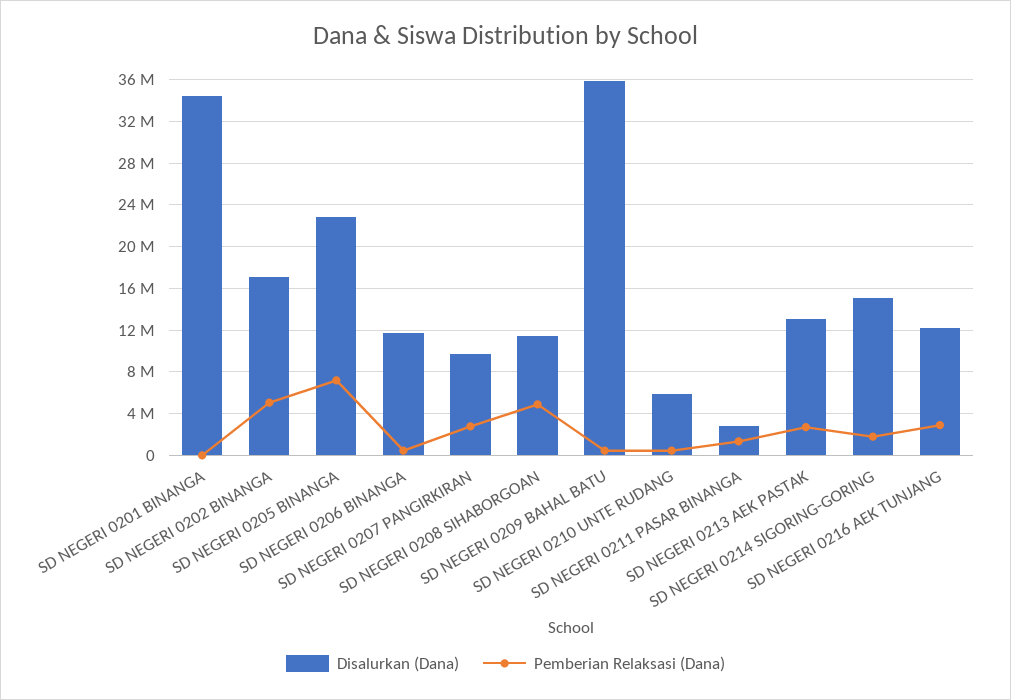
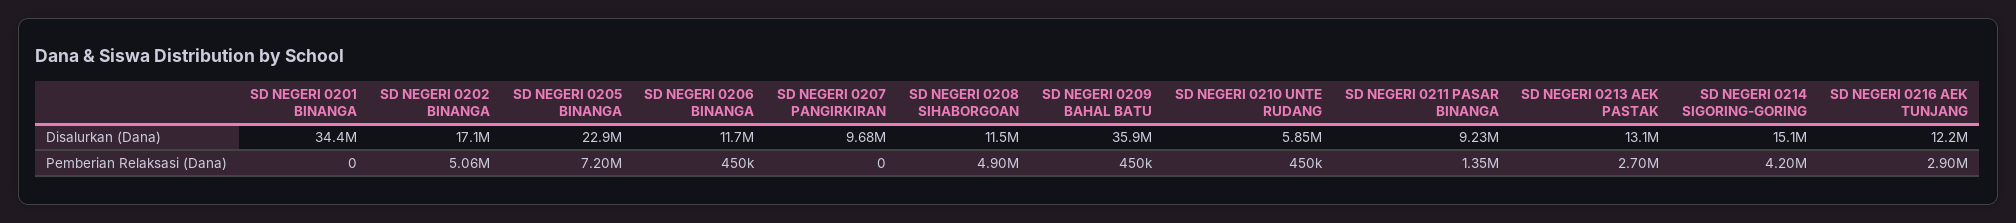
  {
    "Disalurkan (Dana)": {
      "SD NEGERI 0201 BINANGA": 34400000,
      "SD NEGERI 0202 BINANGA": 17100000,
      "SD NEGERI 0205 BINANGA": 22900000,
      "SD NEGERI 0206 BINANGA": 11700000,
      "SD NEGERI 0207 PANGIRKIRAN": 9680000,
      "SD NEGERI 0208 SIHABORGOAN": 11500000,
      "SD NEGERI 0209 BAHAL BATU": 35900000,
      "SD NEGERI 0210 UNTE RUDANG": 5850000,
-     "SD NEGERI 0211 PASAR BINANGA": 3000000,
+     "SD NEGERI 0211 PASAR BINANGA": 9230000,
      "SD NEGERI 0213 AEK PASTAK": 13100000,
      "SD NEGERI 0214 SIGORING-GORING": 15100000,
      "SD NEGERI 0216 AEK TUNJANG": 12200000
    },
    "Pemberian Relaksasi (Dana)": {
      "SD NEGERI 0201 BINANGA": 0,
      "SD NEGERI 0202 BINANGA": 5060000,
      "SD NEGERI 0205 BINANGA": 7200000,
      "SD NEGERI 0206 BINANGA": 450000,
-     "SD NEGERI 0207 PANGIRKIRAN": 3000000,
+     "SD NEGERI 0207 PANGIRKIRAN": 0,
      "SD NEGERI 0208 SIHABORGOAN": 4900000,
      "SD NEGERI 0209 BAHAL BATU": 450000,
      "SD NEGERI 0210 UNTE RUDANG": 450000,
      "SD NEGERI 0211 PASAR BINANGA": 1350000,
      "SD NEGERI 0213 AEK PASTAK": 2700000,
-     "SD NEGERI 0214 SIGORING-GORING": 2000000,
+     "SD NEGERI 0214 SIGORING-GORING": 4200000,
      "SD NEGERI 0216 AEK TUNJANG": 2900000
    }
  }

